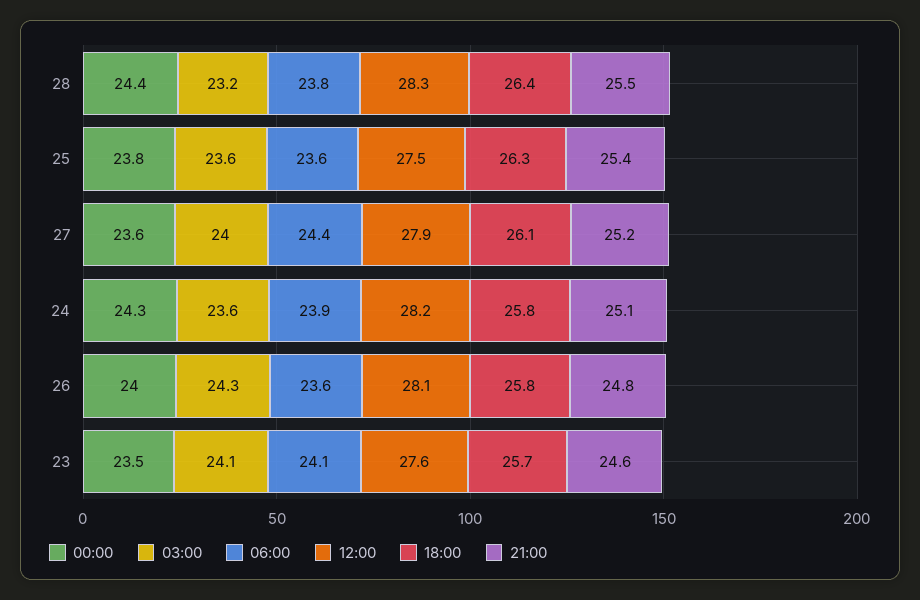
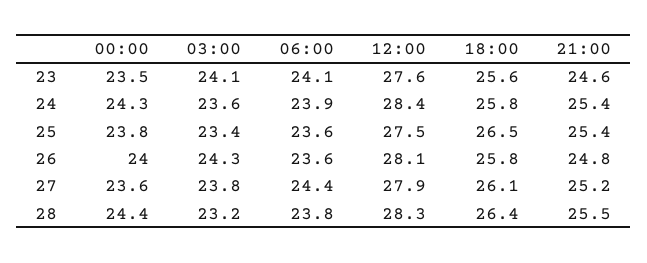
  {
    "00:00": {
      "28": 24.4,
      "25": 23.8,
      "27": 23.6,
      "24": 24.3,
      "26": 24,
      "23": 23.5
    },
    "03:00": {
      "28": 23.2,
-     "25": 23.6,
+     "25": 23.4,
-     "27": 24,
+     "27": 23.8,
      "24": 23.6,
      "26": 24.3,
      "23": 24.1
    },
    "06:00": {
      "28": 23.8,
      "25": 23.6,
      "27": 24.4,
      "24": 23.9,
      "26": 23.6,
      "23": 24.1
    },
    "12:00": {
      "28": 28.3,
      "25": 27.5,
      "27": 27.9,
-     "24": 28.2,
+     "24": 28.4,
      "26": 28.1,
      "23": 27.6
    },
    "18:00": {
      "28": 26.4,
-     "25": 26.3,
+     "25": 26.5,
      "27": 26.1,
      "24": 25.8,
      "26": 25.8,
-     "23": 25.7
+     "23": 25.6
    },
    "21:00": {
      "28": 25.5,
      "25": 25.4,
      "27": 25.2,
-     "24": 25.1,
+     "24": 25.4,
      "26": 24.8,
      "23": 24.6
    }
  }

